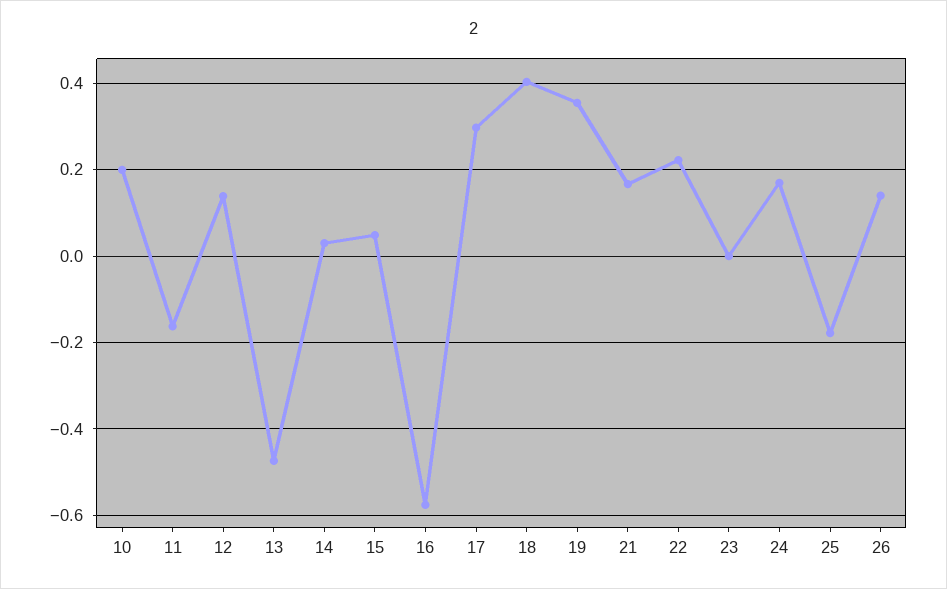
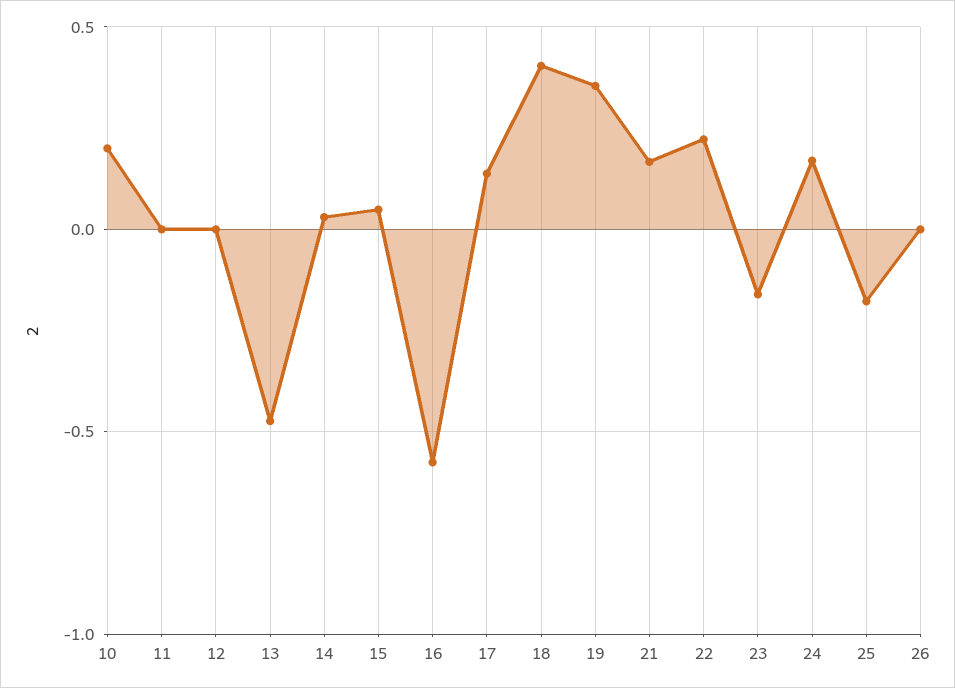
  {
    "10": 0.2,
-   "11": -0.16,
+   "11": 0,
-   "12": 0.14,
+   "12": 0,
    "13": -0.48,
    "14": 0.02,
    "15": 0.04,
    "16": -0.58,
-   "17": 0.3,
+   "17": 0.15,
    "18": 0.4,
    "19": 0.36,
    "21": 0.16,
    "22": 0.22,
-   "23": 0,
+   "23": -0.15,
    "24": 0.16,
    "25": -0.18,
-   "26": 0.14
+   "26": 0
  }

